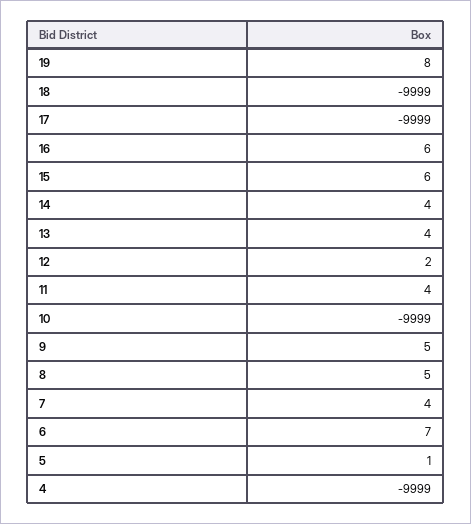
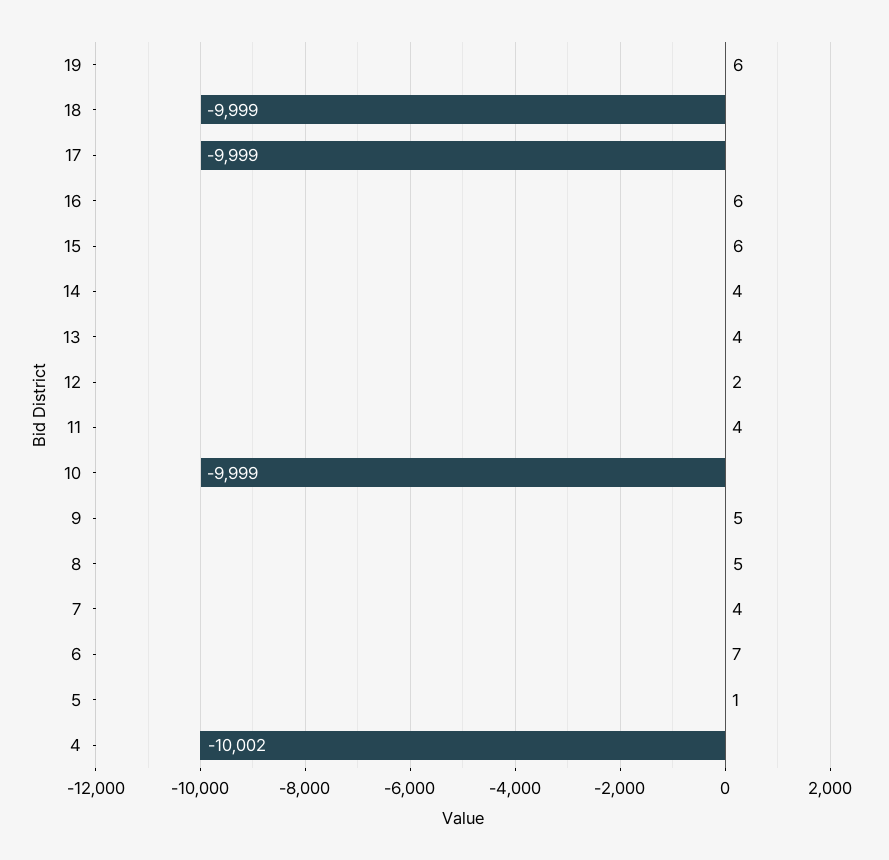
  {
-   "19": 8,
+   "19": 6,
    "18": -9999,
    "17": -9999,
    "16": 6,
    "15": 6,
    "14": 4,
    "13": 4,
    "12": 2,
    "11": 4,
    "10": -9999,
    "9": 5,
    "8": 5,
    "7": 4,
    "6": 7,
    "5": 1,
-   "4": -9999
+   "4": -10002
  }

